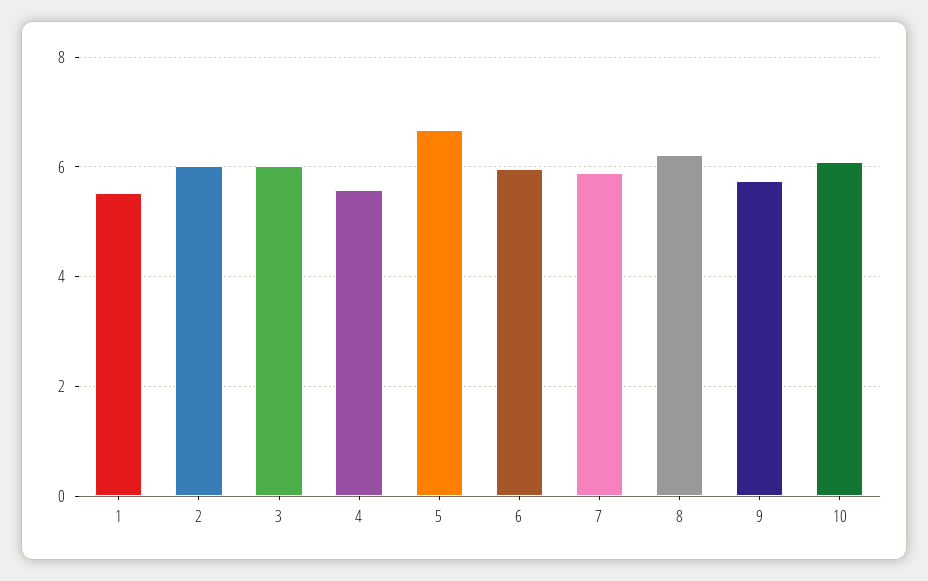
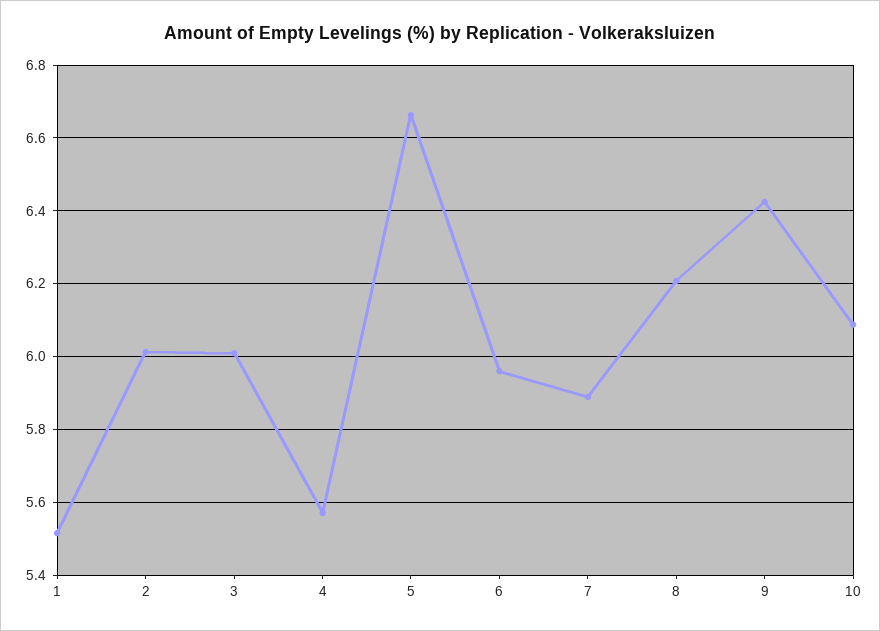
  {
    "1": 5.52,
    "2": 6.02,
    "3": 6.02,
    "4": 5.58,
    "5": 6.66,
    "6": 5.96,
    "7": 5.9,
    "8": 6.2,
-   "9": 5.8,
+   "9": 6.42,
    "10": 6.08
  }

